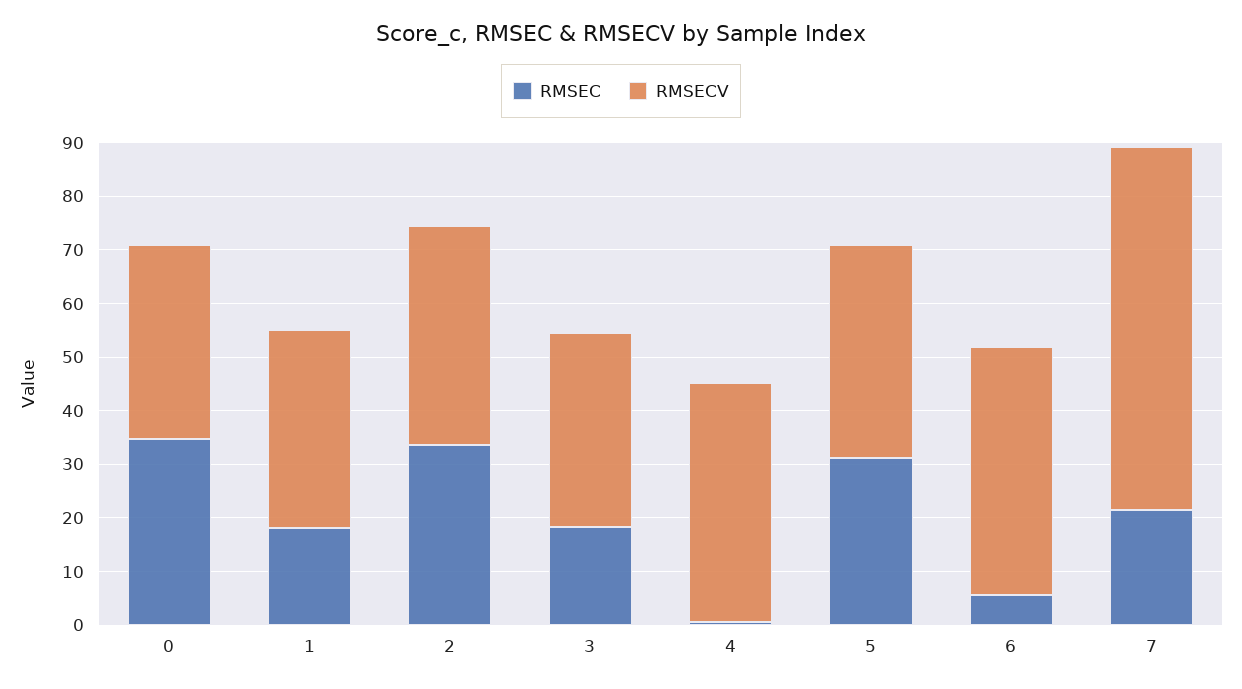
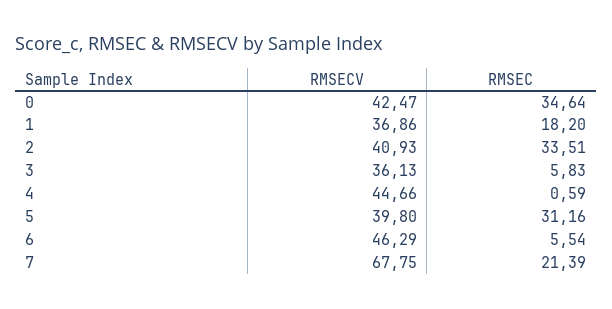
  {
    "RMSEC": {
      "0": 34.64,
      "1": 18.2,
      "2": 33.51,
-     "3": 18,
+     "3": 5.83,
      "4": 0.59,
      "5": 31.16,
      "6": 5.54,
      "7": 21.39
    },
    "RMSECV": {
-     "0": 36,
+     "0": 42.47,
      "1": 36.86,
      "2": 40.93,
      "3": 36.13,
      "4": 44.66,
      "5": 39.8,
      "6": 46.29,
      "7": 67.75
    }
  }

